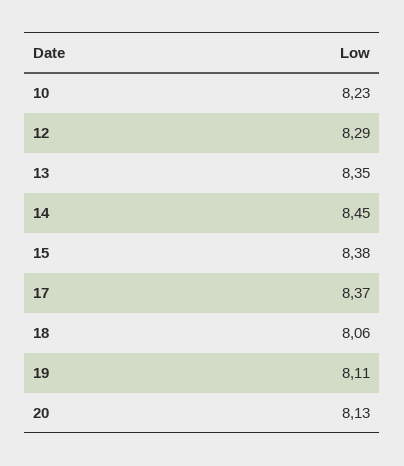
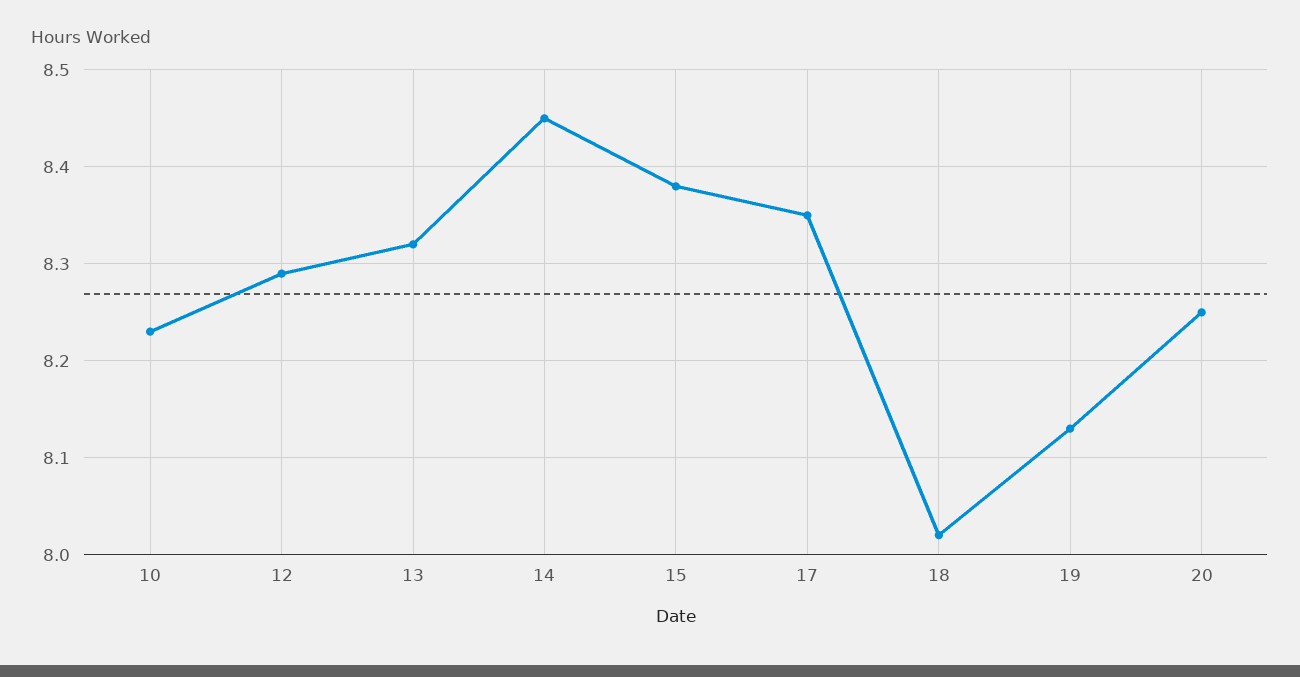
  {
    "10": 8.23,
    "12": 8.29,
-   "13": 8.35,
+   "13": 8.32,
    "14": 8.45,
    "15": 8.38,
-   "17": 8.37,
+   "17": 8.35,
-   "18": 8.06,
+   "18": 8.02,
-   "19": 8.11,
+   "19": 8.13,
-   "20": 8.13
+   "20": 8.25
  }

